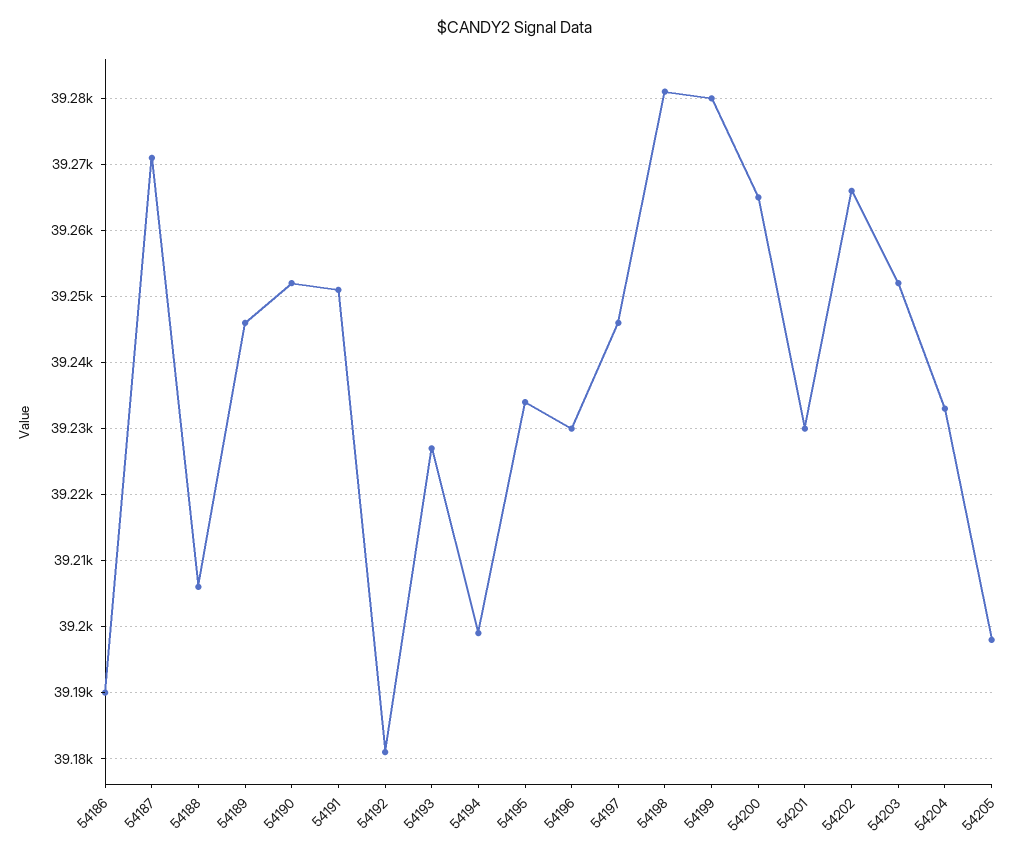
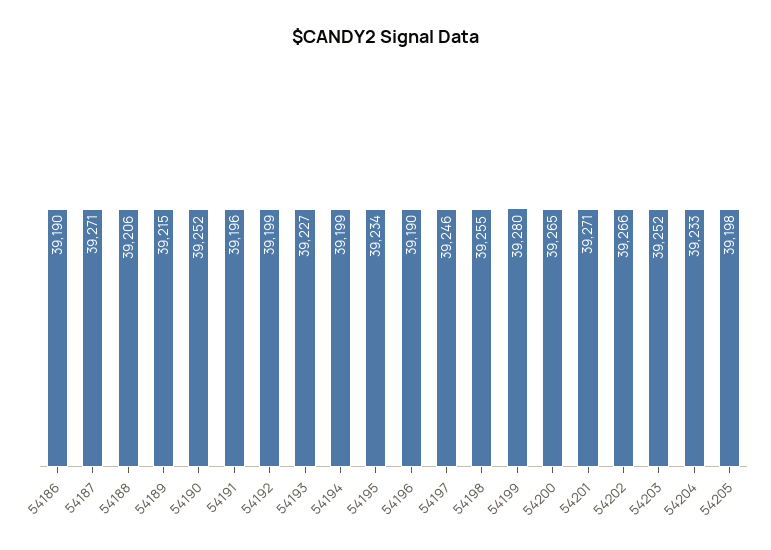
  {
    "54186": 39190,
    "54187": 39271,
    "54188": 39206,
-   "54189": 39246,
+   "54189": 39215,
    "54190": 39252,
-   "54191": 39251,
+   "54191": 39196,
-   "54192": 39181,
+   "54192": 39199,
    "54193": 39227,
    "54194": 39199,
    "54195": 39234,
-   "54196": 39230,
+   "54196": 39190,
    "54197": 39246,
-   "54198": 39281,
+   "54198": 39255,
    "54199": 39280,
    "54200": 39265,
-   "54201": 39230,
+   "54201": 39271,
    "54202": 39266,
    "54203": 39252,
    "54204": 39233,
    "54205": 39198
  }

